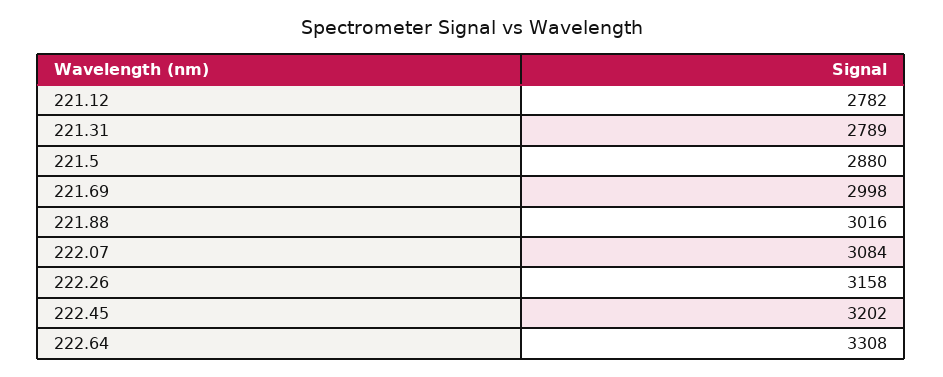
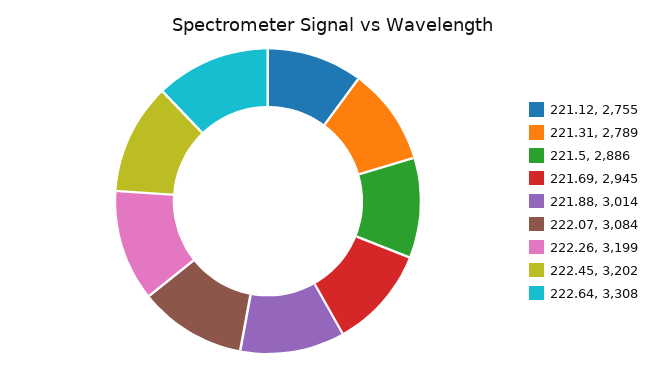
  {
-   "221.12": 2782,
+   "221.12": 2755,
    "221.31": 2789,
-   "221.5": 2880,
+   "221.5": 2886,
-   "221.69": 2998,
+   "221.69": 2945,
-   "221.88": 3016,
+   "221.88": 3014,
    "222.07": 3084,
-   "222.26": 3158,
+   "222.26": 3199,
    "222.45": 3202,
    "222.64": 3308
  }

